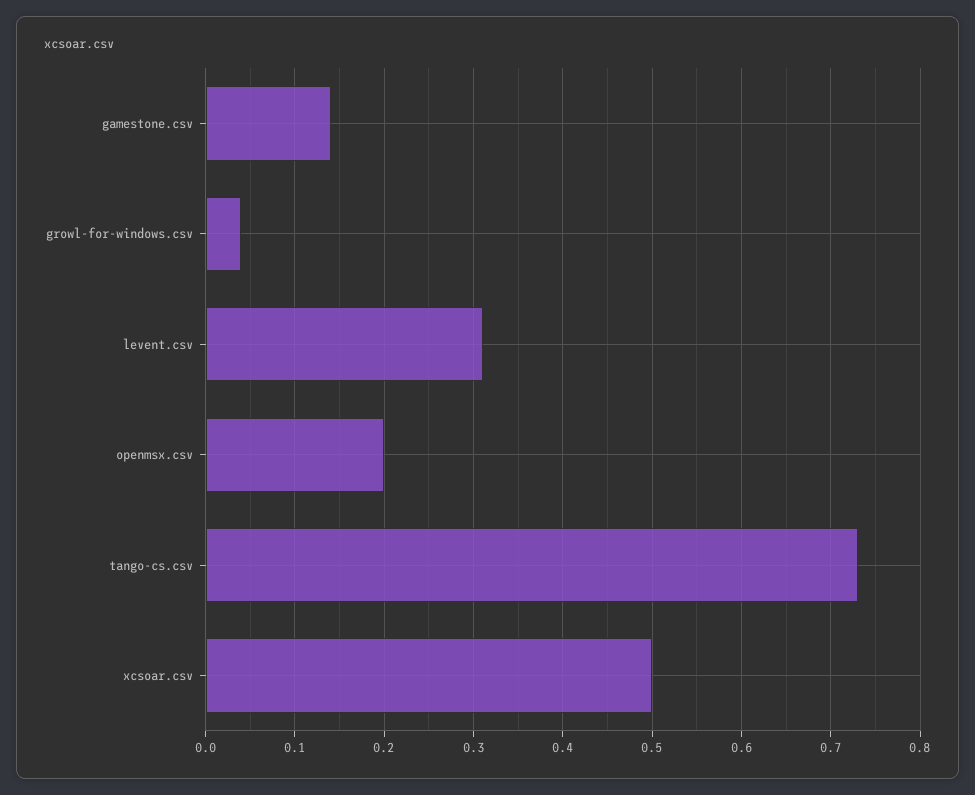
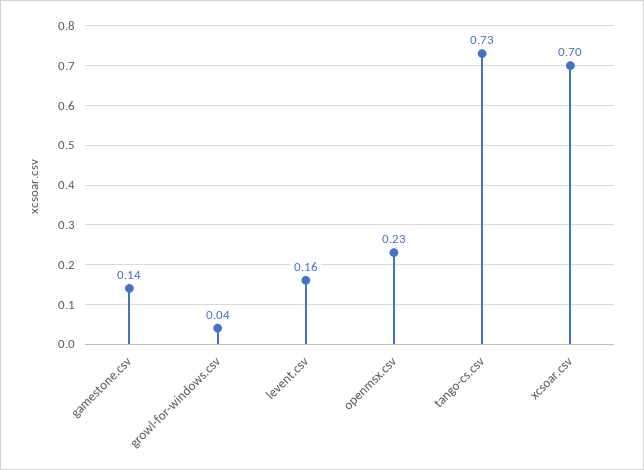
  {
    "gamestone.csv": 0.14,
    "growl-for-windows.csv": 0.04,
-   "levent.csv": 0.31,
+   "levent.csv": 0.16,
-   "openmsx.csv": 0.2,
+   "openmsx.csv": 0.23,
    "tango-cs.csv": 0.73,
-   "xcsoar.csv": 0.5
+   "xcsoar.csv": 0.7
  }

